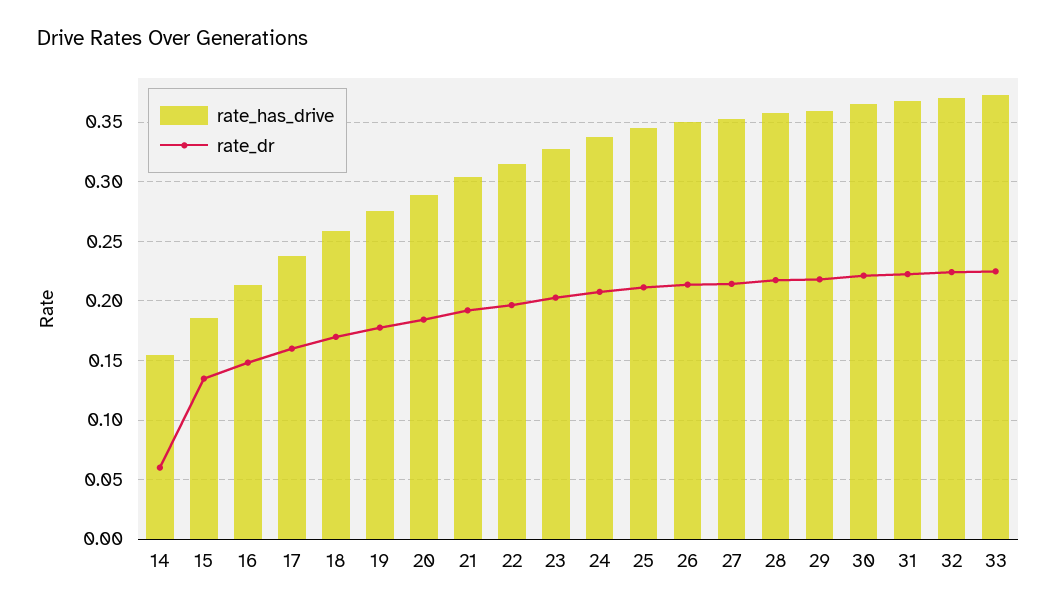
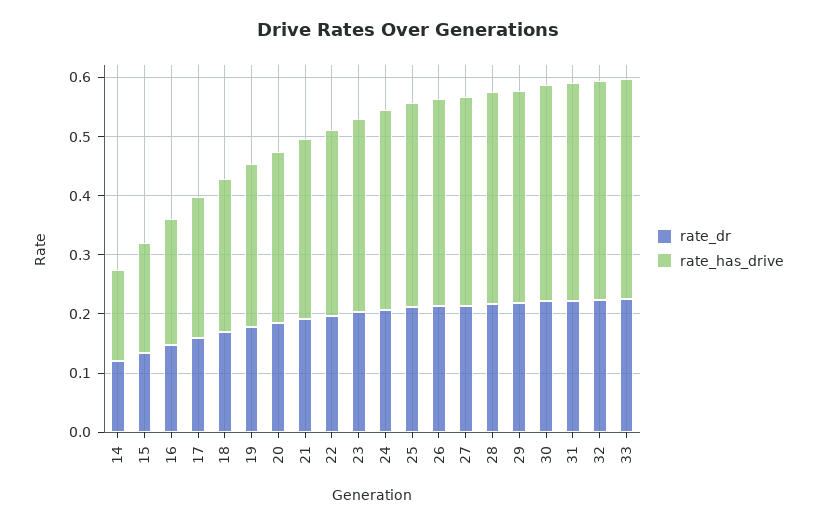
  {
    "rate_has_drive": {
      "14": 0.15,
      "15": 0.19,
      "16": 0.21,
      "17": 0.24,
      "18": 0.26,
      "19": 0.28,
      "20": 0.29,
      "21": 0.3,
      "22": 0.31,
      "23": 0.33,
      "24": 0.34,
      "25": 0.35,
      "26": 0.35,
      "27": 0.35,
      "28": 0.36,
      "29": 0.36,
      "30": 0.37,
      "31": 0.37,
      "32": 0.37,
      "33": 0.37
    },
    "rate_dr": {
-     "14": 0.06,
+     "14": 0.12,
      "15": 0.13,
      "16": 0.15,
      "17": 0.16,
      "18": 0.17,
      "19": 0.18,
      "20": 0.18,
      "21": 0.19,
      "22": 0.2,
      "23": 0.2,
      "24": 0.21,
      "25": 0.21,
      "26": 0.21,
      "27": 0.21,
      "28": 0.22,
      "29": 0.22,
      "30": 0.22,
      "31": 0.22,
      "32": 0.22,
      "33": 0.22
    }
  }

